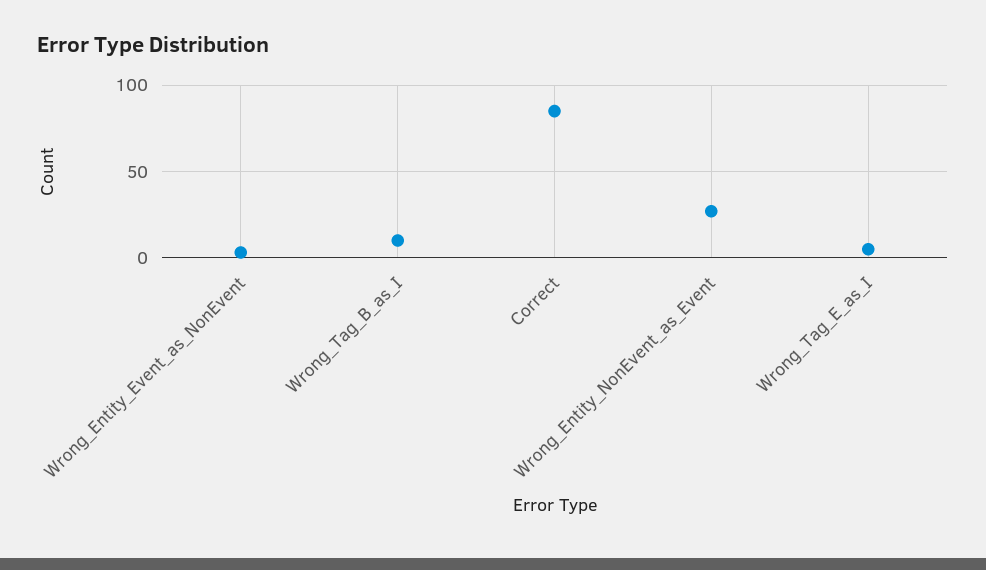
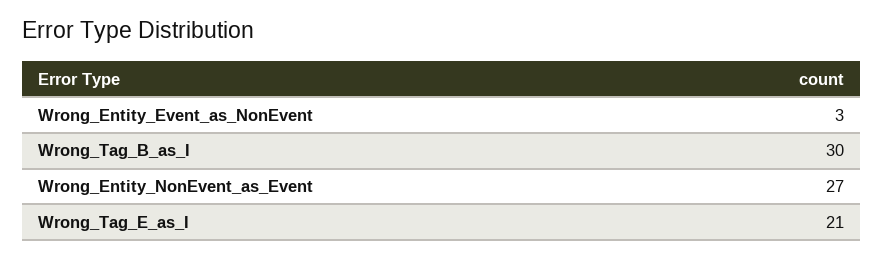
  {
    "Wrong_Entity_Event_as_NonEvent": 3,
-   "Wrong_Tag_B_as_I": 10,
+   "Wrong_Tag_B_as_I": 30,
-   "Correct": 85,
    "Wrong_Entity_NonEvent_as_Event": 27,
-   "Wrong_Tag_E_as_I": 5
+   "Wrong_Tag_E_as_I": 21
  }

